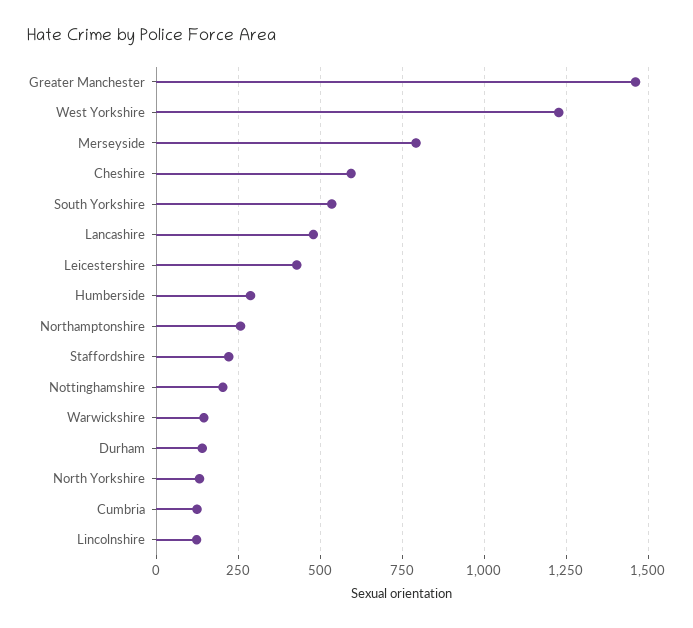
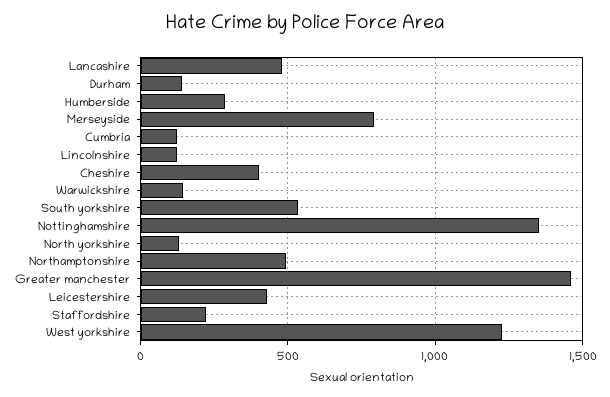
  {
    "Greater Manchester": 1450,
    "West Yorkshire": 1225,
    "Merseyside": 800,
-   "Cheshire": 600,
+   "Cheshire": 400,
    "South Yorkshire": 525,
    "Lancashire": 475,
    "Leicestershire": 425,
    "Humberside": 275,
-   "Northamptonshire": 250,
+   "Northamptonshire": 500,
    "Staffordshire": 225,
-   "Nottinghamshire": 200,
+   "Nottinghamshire": 1350,
    "Warwickshire": 150,
    "Durham": 150,
    "North Yorkshire": 125,
    "Cumbria": 125,
    "Lincolnshire": 125
  }

